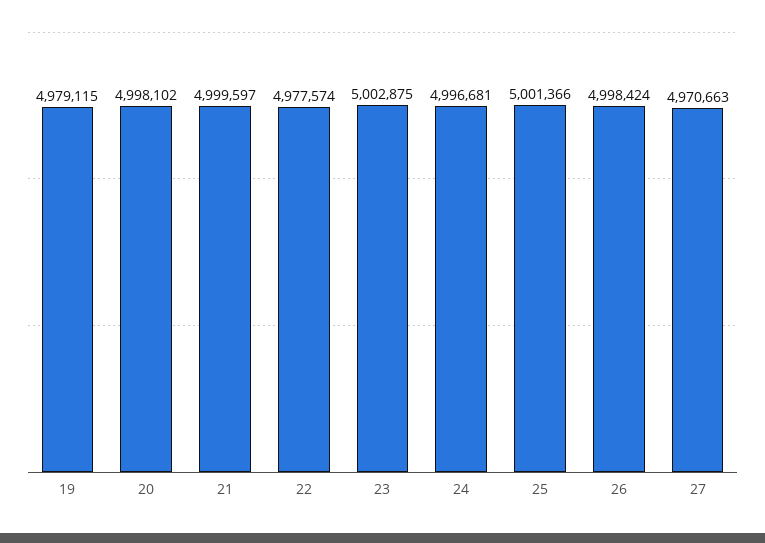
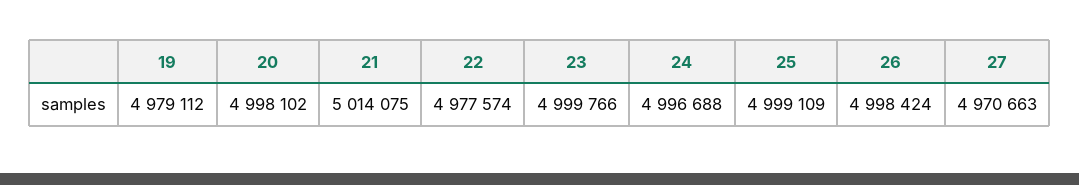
  {
-   "19": 4979115,
+   "19": 4979112,
    "20": 4998102,
-   "21": 4999597,
+   "21": 5014075,
    "22": 4977574,
-   "23": 5002875,
+   "23": 4999766,
-   "24": 4996681,
+   "24": 4996688,
-   "25": 5001366,
+   "25": 4999109,
    "26": 4998424,
    "27": 4970663
  }

